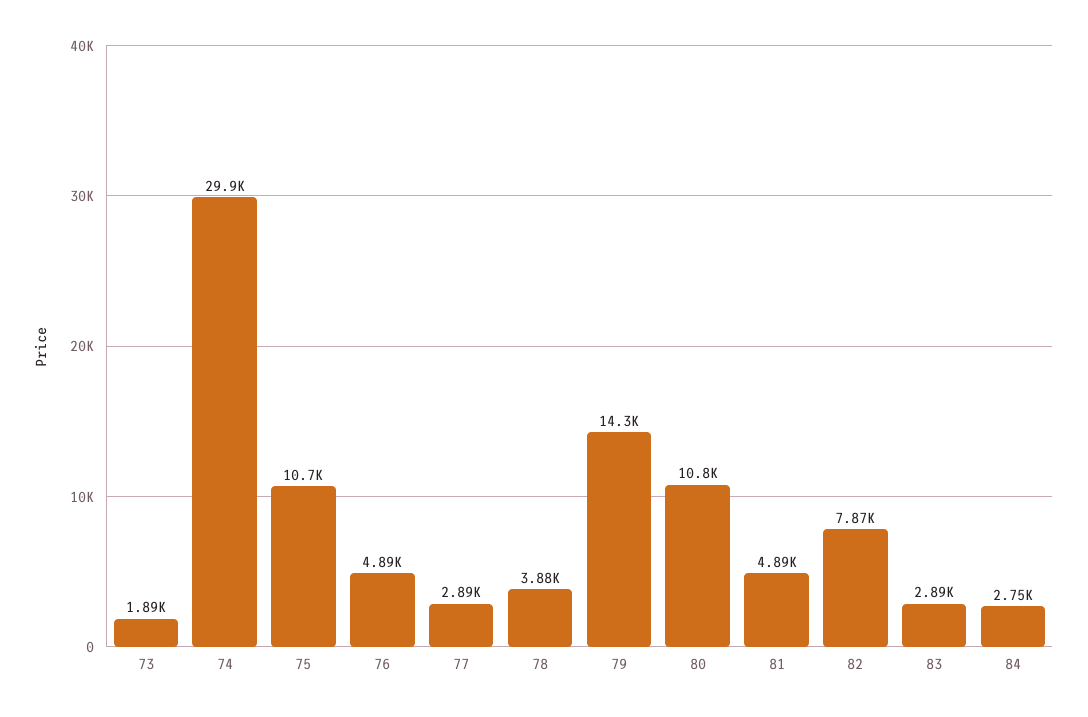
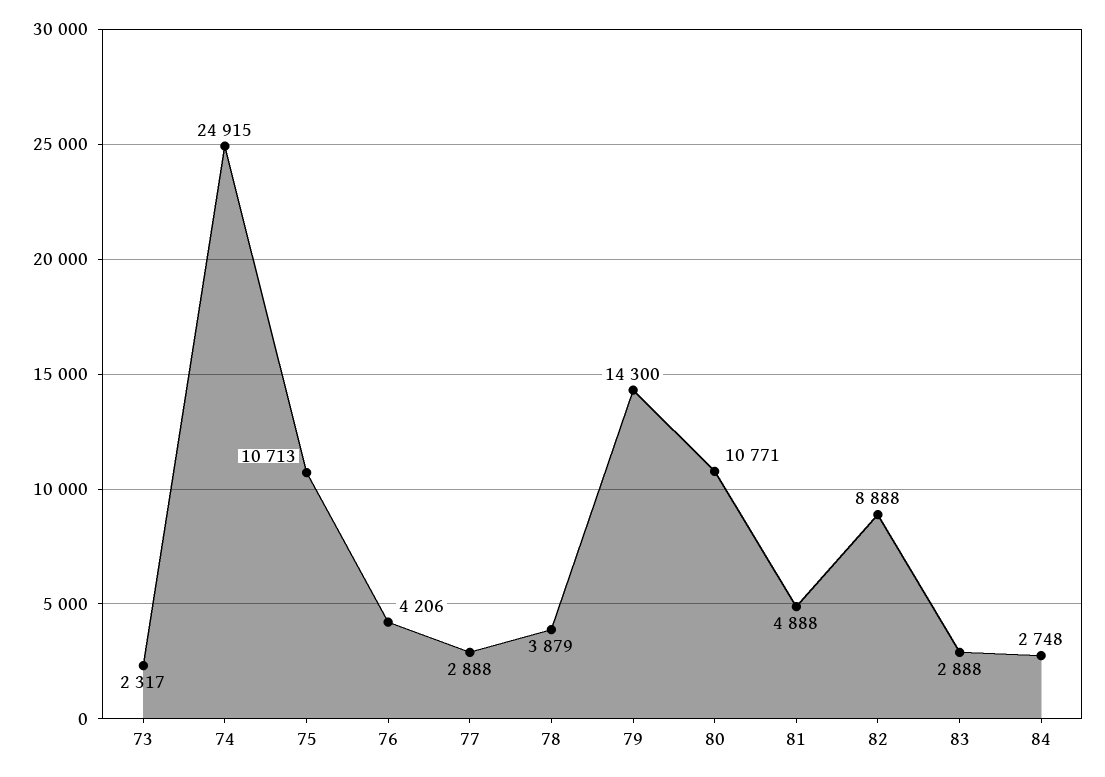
  {
-   "73": 1890,
+   "73": 2317,
-   "74": 29900,
+   "74": 24915,
    "75": 10713,
-   "76": 4890,
+   "76": 4206,
    "77": 2888,
    "78": 3879,
    "79": 14300,
    "80": 10771,
    "81": 4888,
-   "82": 7870,
+   "82": 8888,
    "83": 2888,
    "84": 2748
  }

